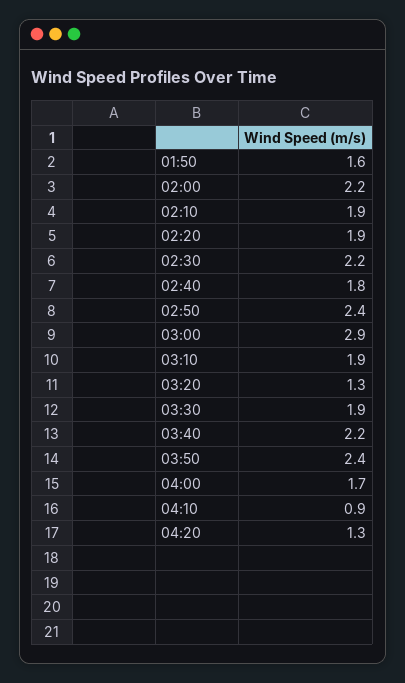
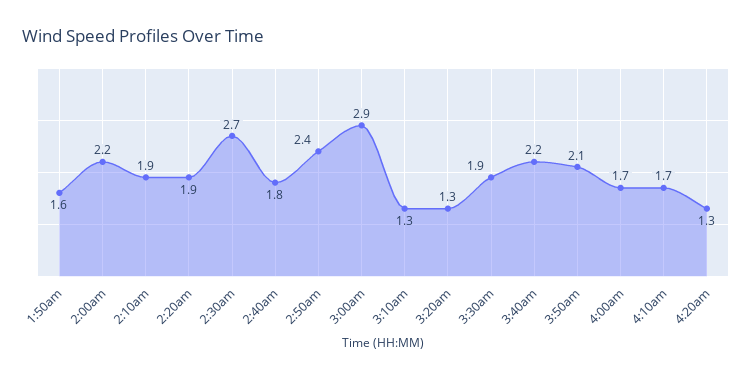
  {
    "01:50": 1.6,
    "02:00": 2.2,
    "02:10": 1.9,
    "02:20": 1.9,
-   "02:30": 2.2,
+   "02:30": 2.7,
    "02:40": 1.8,
    "02:50": 2.4,
    "03:00": 2.9,
-   "03:10": 1.9,
+   "03:10": 1.3,
    "03:20": 1.3,
    "03:30": 1.9,
    "03:40": 2.2,
-   "03:50": 2.4,
+   "03:50": 2.1,
    "04:00": 1.7,
-   "04:10": 0.9,
+   "04:10": 1.7,
    "04:20": 1.3
  }

